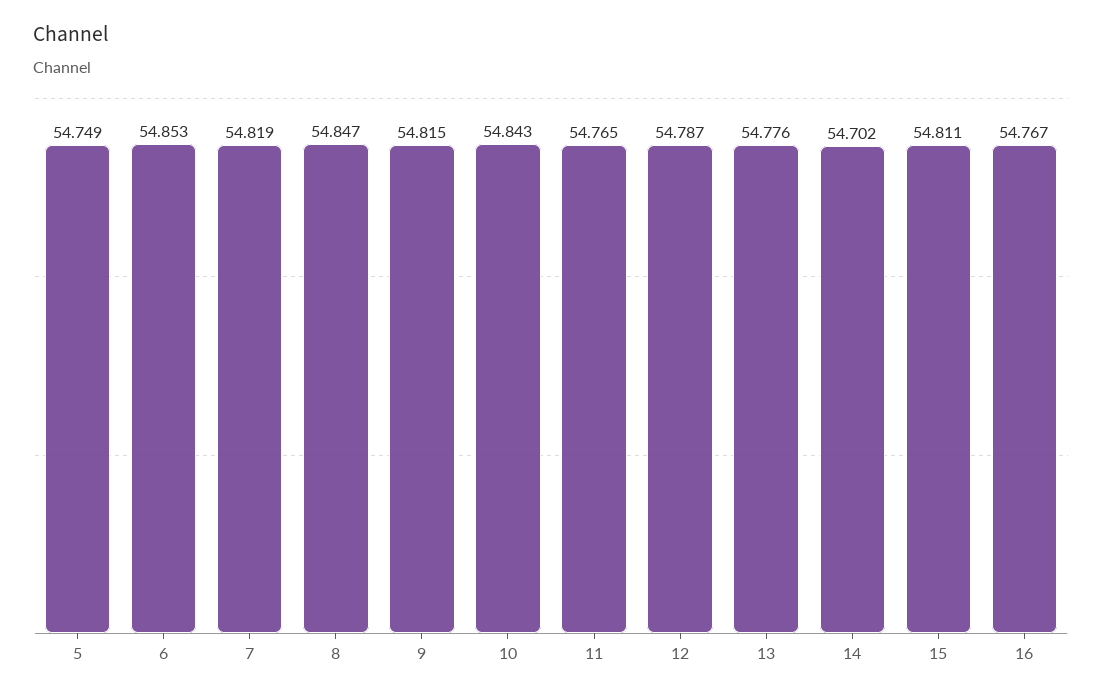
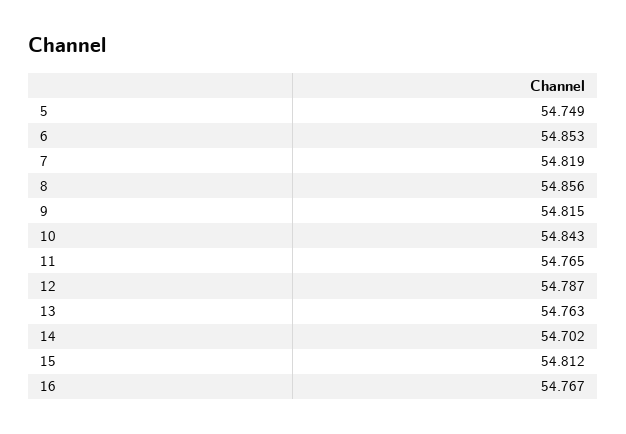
  {
    "5": 54.749,
    "6": 54.853,
    "7": 54.819,
-   "8": 54.847,
+   "8": 54.856,
    "9": 54.815,
    "10": 54.843,
    "11": 54.765,
    "12": 54.787,
-   "13": 54.776,
+   "13": 54.763,
    "14": 54.702,
-   "15": 54.811,
+   "15": 54.812,
    "16": 54.767
  }

